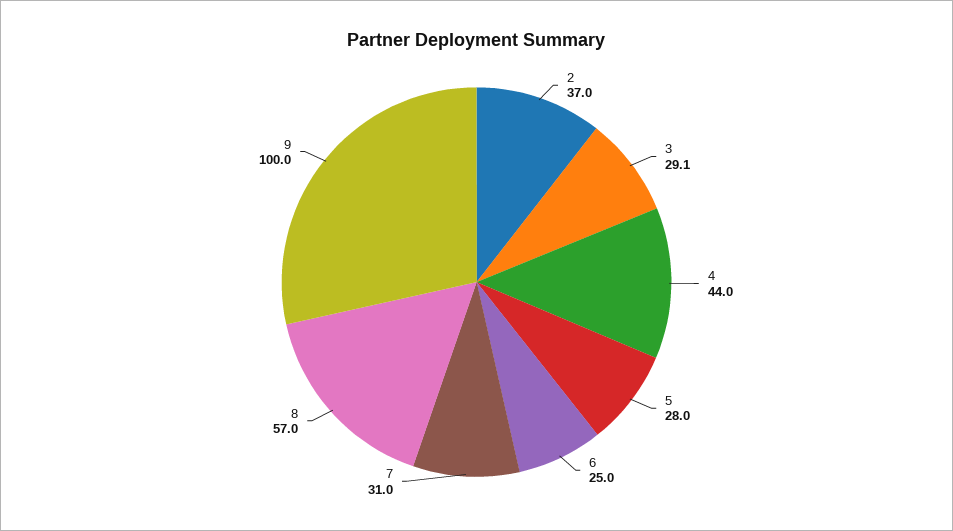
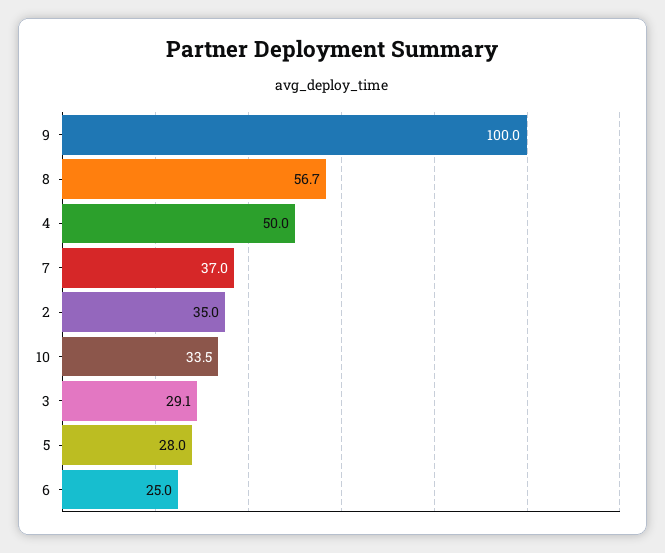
  {
-   "2": 37,
+   "2": 35,
    "3": 29.1,
-   "4": 44,
+   "4": 50,
    "5": 28,
    "6": 25,
-   "7": 31,
+   "7": 37,
-   "8": 57,
+   "8": 56.7,
-   "9": 100
+   "9": 100,
+   "10": 33.5
  }

